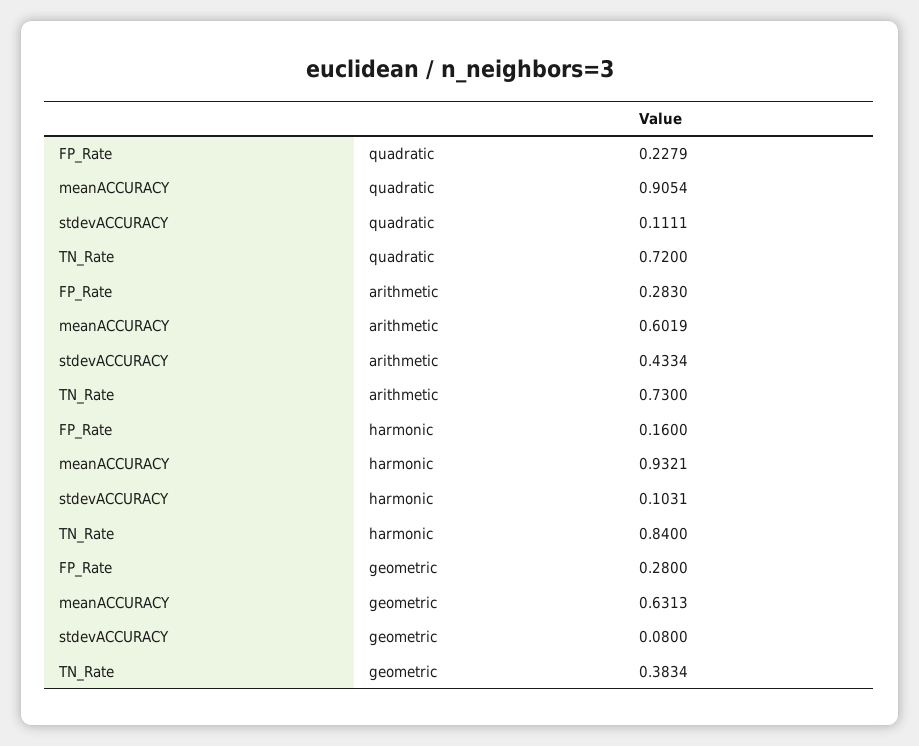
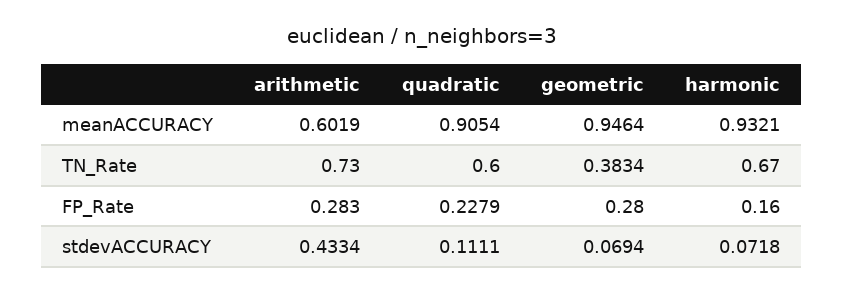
  {
    "FP_Rate": {
      "quadratic": 0.2279,
      "arithmetic": 0.283,
      "harmonic": 0.16,
      "geometric": 0.28
    },
    "meanACCURACY": {
      "quadratic": 0.9054,
      "arithmetic": 0.6019,
      "harmonic": 0.9321,
-     "geometric": 0.6313
+     "geometric": 0.9464
    },
    "stdevACCURACY": {
      "quadratic": 0.1111,
      "arithmetic": 0.4334,
-     "harmonic": 0.1031,
+     "harmonic": 0.0718,
-     "geometric": 0.08
+     "geometric": 0.0694
    },
    "TN_Rate": {
-     "quadratic": 0.72,
+     "quadratic": 0.6,
      "arithmetic": 0.73,
-     "harmonic": 0.84,
+     "harmonic": 0.67,
      "geometric": 0.3834
    }
  }

